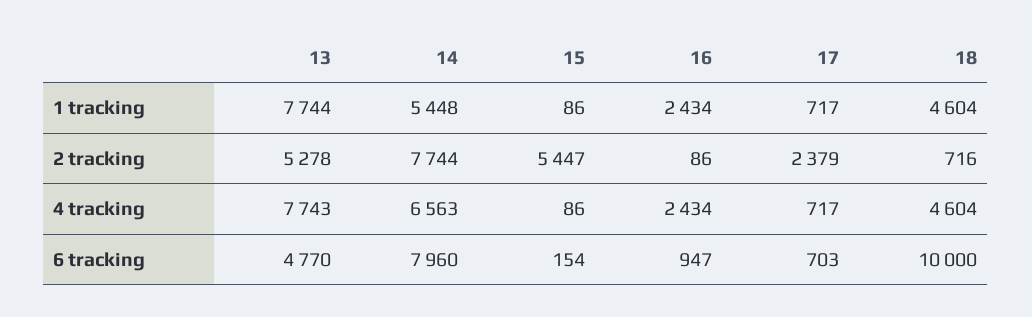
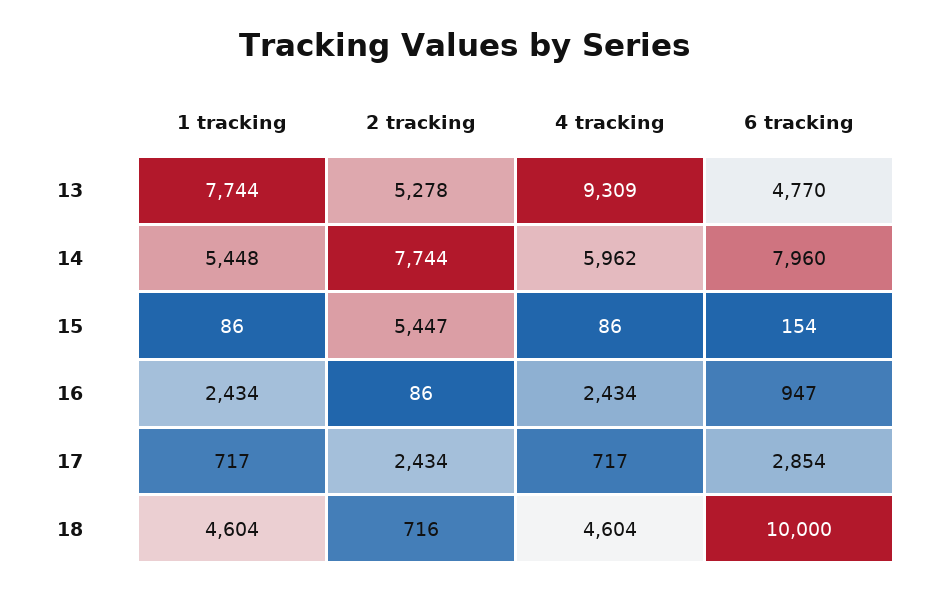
  {
    "13": {
      "1 tracking": 7744,
      "2 tracking": 5278,
-     "4 tracking": 7743,
+     "4 tracking": 9309,
      "6 tracking": 4770
    },
    "14": {
      "1 tracking": 5448,
      "2 tracking": 7744,
-     "4 tracking": 6563,
+     "4 tracking": 5962,
      "6 tracking": 7960
    },
    "15": {
      "1 tracking": 86,
      "2 tracking": 5447,
      "4 tracking": 86,
      "6 tracking": 154
    },
    "16": {
      "1 tracking": 2434,
      "2 tracking": 86,
      "4 tracking": 2434,
      "6 tracking": 947
    },
    "17": {
      "1 tracking": 717,
-     "2 tracking": 2379,
+     "2 tracking": 2434,
      "4 tracking": 717,
-     "6 tracking": 703
+     "6 tracking": 2854
    },
    "18": {
      "1 tracking": 4604,
      "2 tracking": 716,
      "4 tracking": 4604,
      "6 tracking": 10000
    }
  }

